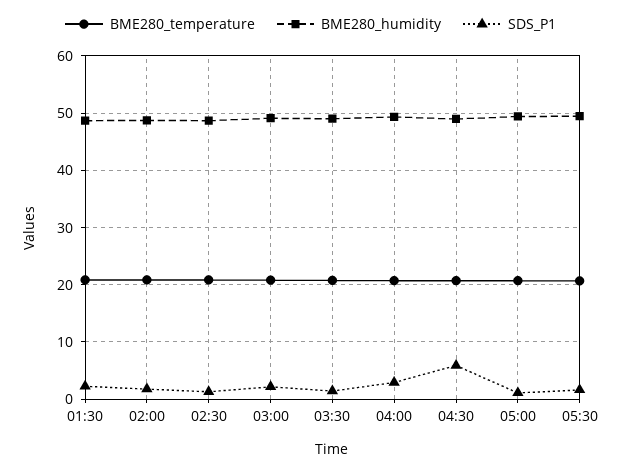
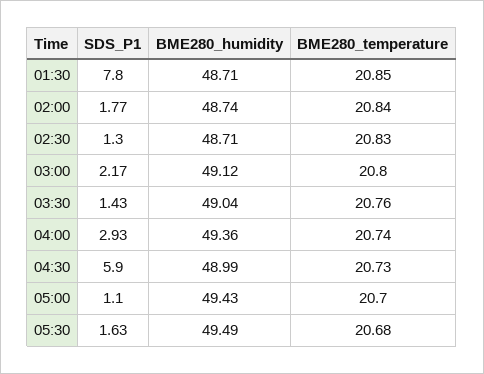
  {
    "BME280_temperature": {
      "01:30": 20.85,
      "02:00": 20.84,
      "02:30": 20.83,
      "03:00": 20.8,
      "03:30": 20.76,
      "04:00": 20.74,
      "04:30": 20.73,
      "05:00": 20.7,
      "05:30": 20.68
    },
    "BME280_humidity": {
      "01:30": 48.71,
      "02:00": 48.74,
      "02:30": 48.71,
      "03:00": 49.12,
      "03:30": 49.04,
      "04:00": 49.36,
      "04:30": 48.99,
      "05:00": 49.43,
      "05:30": 49.49
    },
    "SDS_P1": {
-     "01:30": 2,
+     "01:30": 7.8,
      "02:00": 1.77,
      "02:30": 1.3,
      "03:00": 2.17,
      "03:30": 1.43,
      "04:00": 2.93,
      "04:30": 5.9,
      "05:00": 1.1,
      "05:30": 1.63
    }
  }

